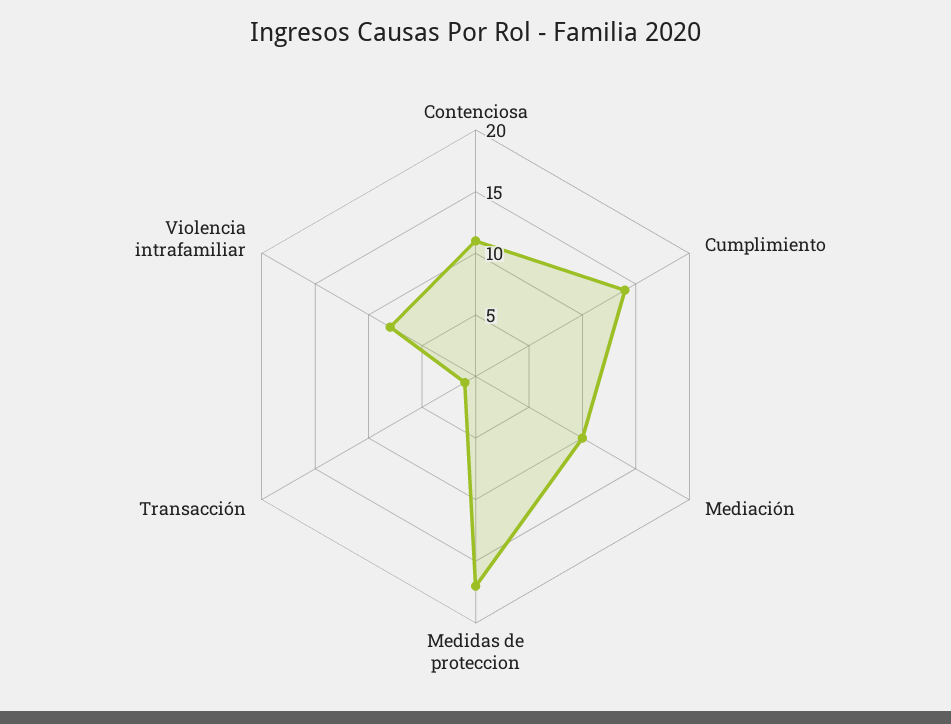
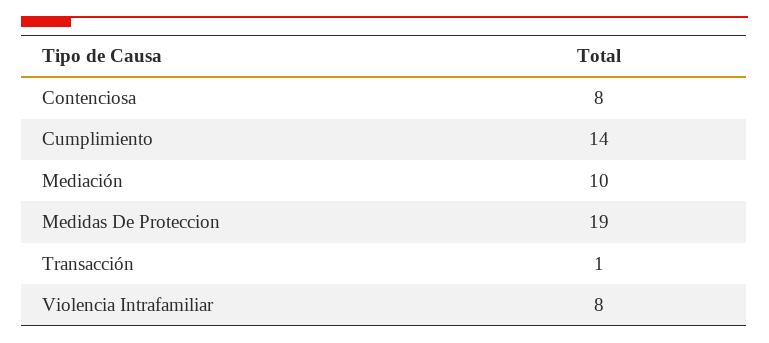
  {
-   "Contenciosa": 11,
+   "Contenciosa": 8,
    "Cumplimiento": 14,
    "Mediación": 10,
-   "Medidas de proteccion": 17,
+   "Medidas de proteccion": 19,
    "Transacción": 1,
    "Violencia intrafamiliar": 8
  }

